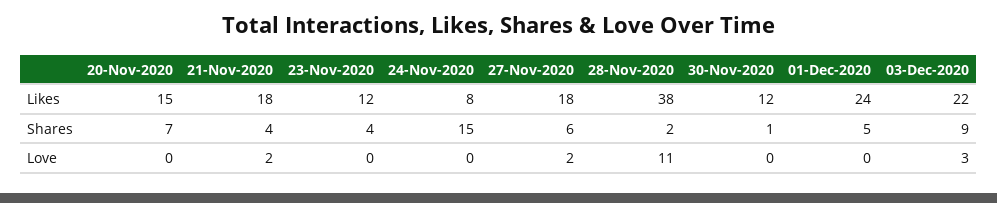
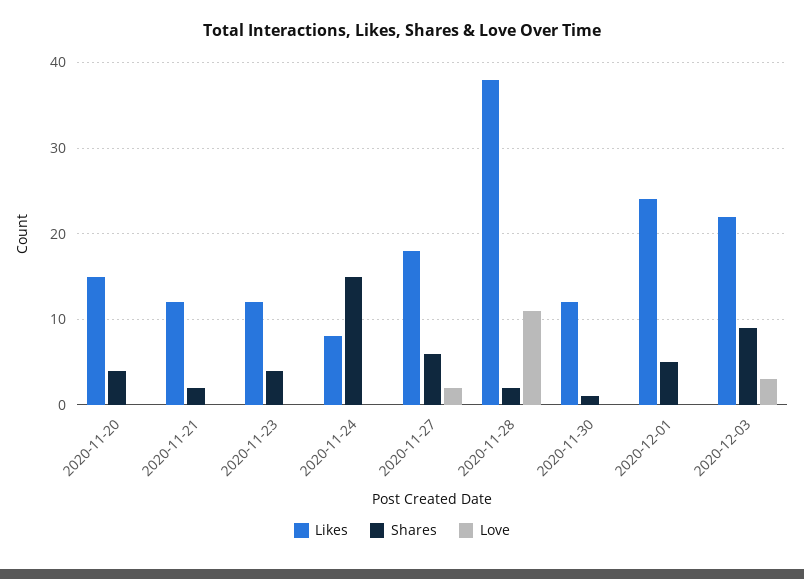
  {
    "Likes": {
      "20-Nov-2020": 15,
-     "21-Nov-2020": 18,
+     "21-Nov-2020": 12,
      "23-Nov-2020": 12,
      "24-Nov-2020": 8,
      "27-Nov-2020": 18,
      "28-Nov-2020": 38,
      "30-Nov-2020": 12,
      "01-Dec-2020": 24,
      "03-Dec-2020": 22
    },
    "Shares": {
-     "20-Nov-2020": 7,
+     "20-Nov-2020": 4,
-     "21-Nov-2020": 4,
+     "21-Nov-2020": 2,
      "23-Nov-2020": 4,
      "24-Nov-2020": 15,
      "27-Nov-2020": 6,
      "28-Nov-2020": 2,
      "30-Nov-2020": 1,
      "01-Dec-2020": 5,
      "03-Dec-2020": 9
    },
    "Love": {
      "20-Nov-2020": 0,
-     "21-Nov-2020": 2,
+     "21-Nov-2020": 0,
      "23-Nov-2020": 0,
      "24-Nov-2020": 0,
      "27-Nov-2020": 2,
      "28-Nov-2020": 11,
      "30-Nov-2020": 0,
      "01-Dec-2020": 0,
      "03-Dec-2020": 3
    }
  }

